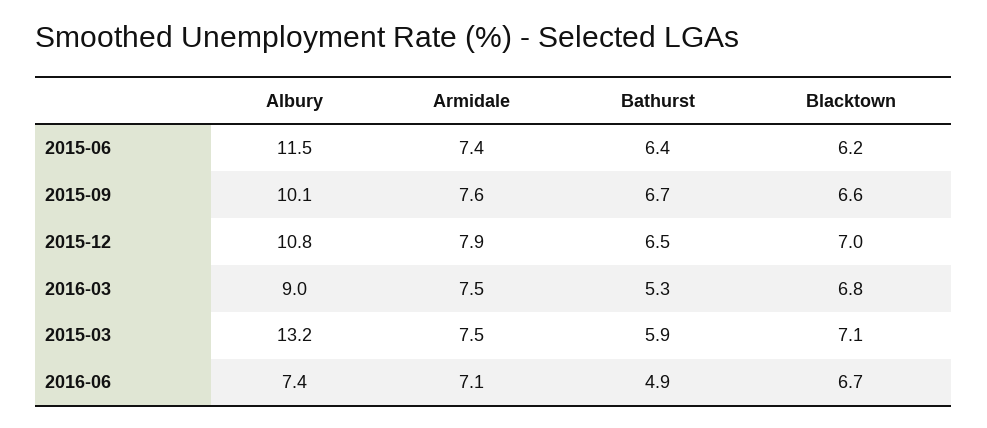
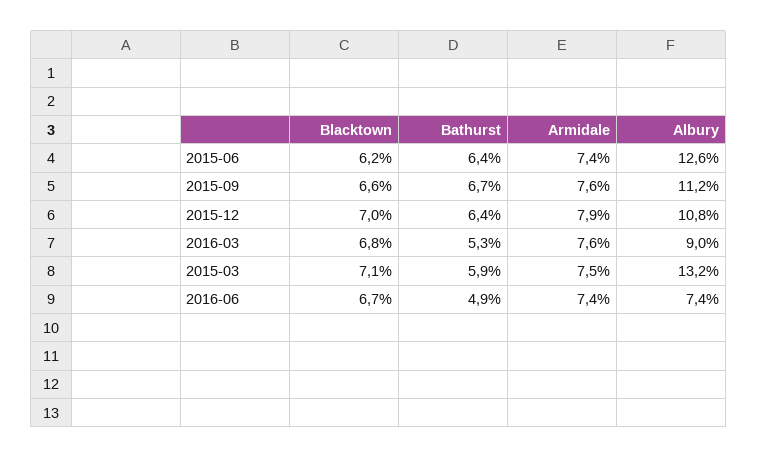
  {
    "Albury": {
-     "2015-06": 11.5,
+     "2015-06": 12.6,
-     "2015-09": 10.1,
+     "2015-09": 11.2,
      "2015-12": 10.8,
      "2016-03": 9,
      "2015-03": 13.2,
      "2016-06": 7.4
    },
    "Armidale": {
      "2015-06": 7.4,
      "2015-09": 7.6,
      "2015-12": 7.9,
-     "2016-03": 7.5,
+     "2016-03": 7.6,
      "2015-03": 7.5,
-     "2016-06": 7.1
+     "2016-06": 7.4
    },
    "Bathurst": {
      "2015-06": 6.4,
      "2015-09": 6.7,
-     "2015-12": 6.5,
+     "2015-12": 6.4,
      "2016-03": 5.3,
      "2015-03": 5.9,
      "2016-06": 4.9
    },
    "Blacktown": {
      "2015-06": 6.2,
      "2015-09": 6.6,
      "2015-12": 7,
      "2016-03": 6.8,
      "2015-03": 7.1,
      "2016-06": 6.7
    }
  }

